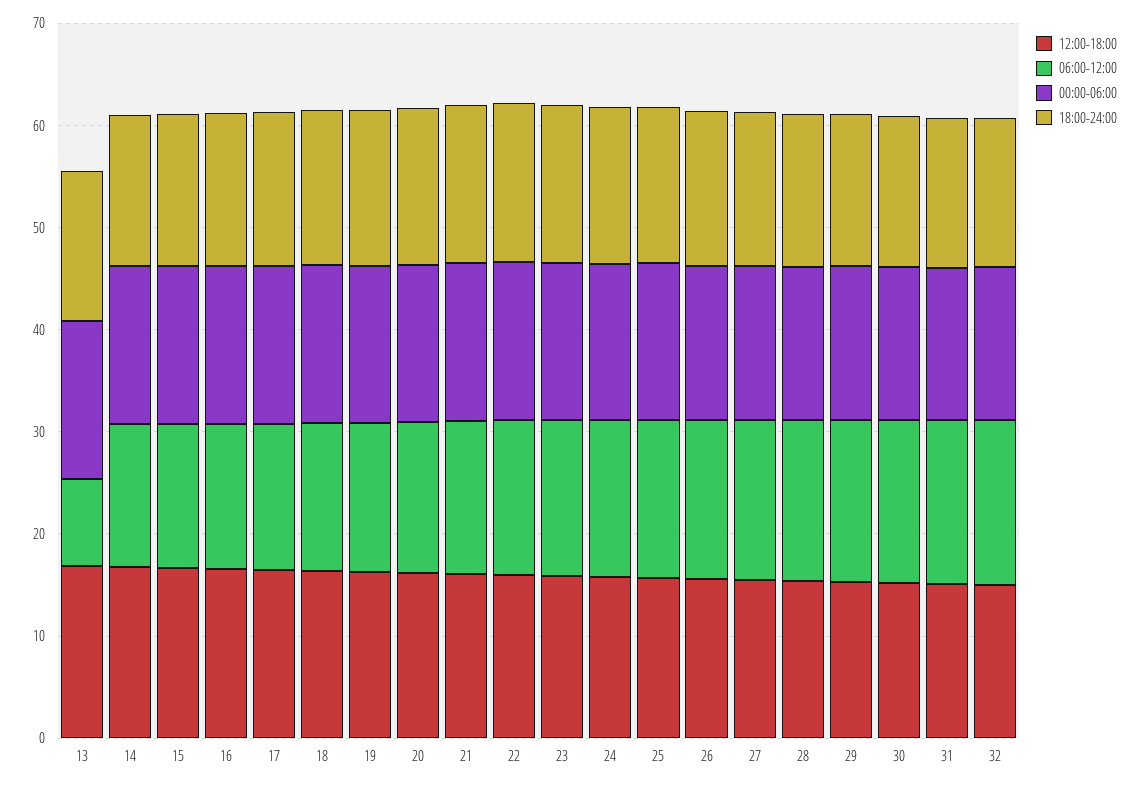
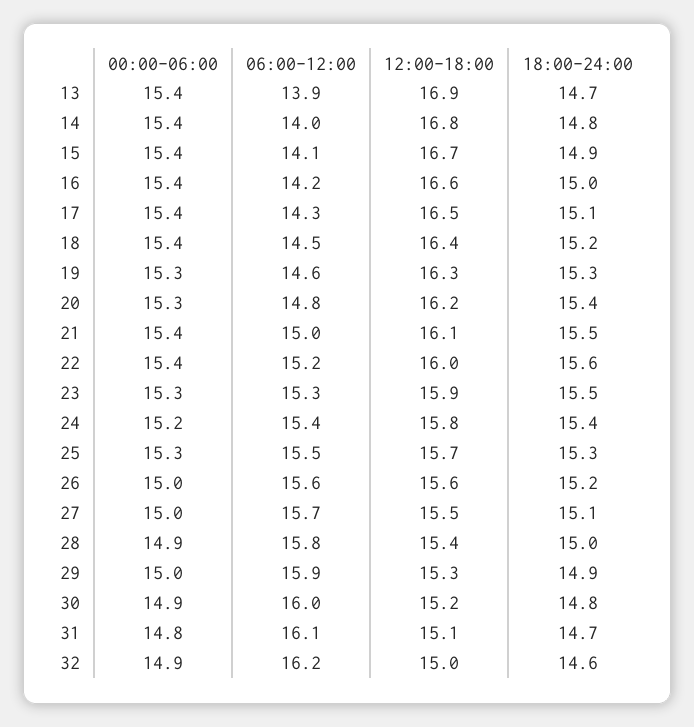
  {
    "12:00-18:00": {
      "13": 16.9,
      "14": 16.8,
      "15": 16.7,
      "16": 16.6,
      "17": 16.5,
      "18": 16.4,
      "19": 16.3,
      "20": 16.2,
      "21": 16.1,
      "22": 16,
      "23": 15.9,
      "24": 15.8,
      "25": 15.7,
      "26": 15.6,
      "27": 15.5,
      "28": 15.4,
      "29": 15.3,
      "30": 15.2,
      "31": 15.1,
      "32": 15
    },
    "06:00-12:00": {
-     "13": 8,
+     "13": 13.9,
      "14": 14,
      "15": 14.1,
      "16": 14.2,
      "17": 14.3,
      "18": 14.5,
      "19": 14.6,
      "20": 14.8,
      "21": 15,
      "22": 15.2,
      "23": 15.3,
      "24": 15.4,
      "25": 15.5,
      "26": 15.6,
      "27": 15.7,
      "28": 15.8,
      "29": 15.9,
      "30": 16,
      "31": 16.1,
      "32": 16.2
    },
    "00:00-06:00": {
      "13": 15.4,
      "14": 15.4,
      "15": 15.4,
      "16": 15.4,
      "17": 15.4,
      "18": 15.4,
      "19": 15.3,
      "20": 15.3,
      "21": 15.4,
      "22": 15.4,
      "23": 15.3,
      "24": 15.2,
      "25": 15.3,
      "26": 15,
      "27": 15,
      "28": 14.9,
      "29": 15,
      "30": 14.9,
      "31": 14.8,
      "32": 14.9
    },
    "18:00-24:00": {
      "13": 14.7,
      "14": 14.8,
      "15": 14.9,
      "16": 15,
      "17": 15.1,
      "18": 15.2,
      "19": 15.3,
      "20": 15.4,
      "21": 15.5,
      "22": 15.6,
      "23": 15.5,
      "24": 15.4,
      "25": 15.3,
      "26": 15.2,
      "27": 15.1,
      "28": 15,
      "29": 14.9,
      "30": 14.8,
      "31": 14.7,
      "32": 14.6
    }
  }

